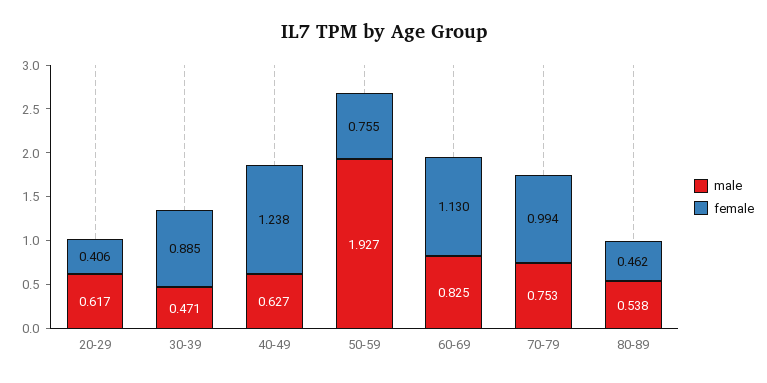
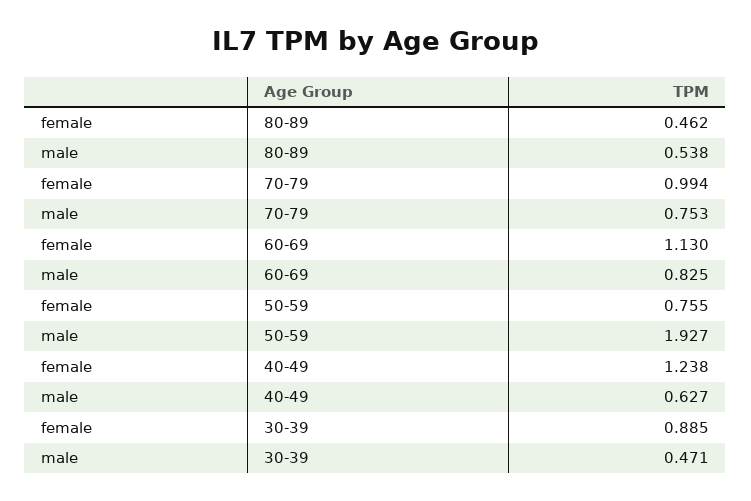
  {
    "male": {
-     "20-29": 0.617,
      "30-39": 0.471,
      "40-49": 0.627,
      "50-59": 1.927,
      "60-69": 0.825,
      "70-79": 0.753,
      "80-89": 0.538
    },
    "female": {
-     "20-29": 0.406,
      "30-39": 0.885,
      "40-49": 1.238,
      "50-59": 0.755,
      "60-69": 1.13,
      "70-79": 0.994,
      "80-89": 0.462
    }
  }

